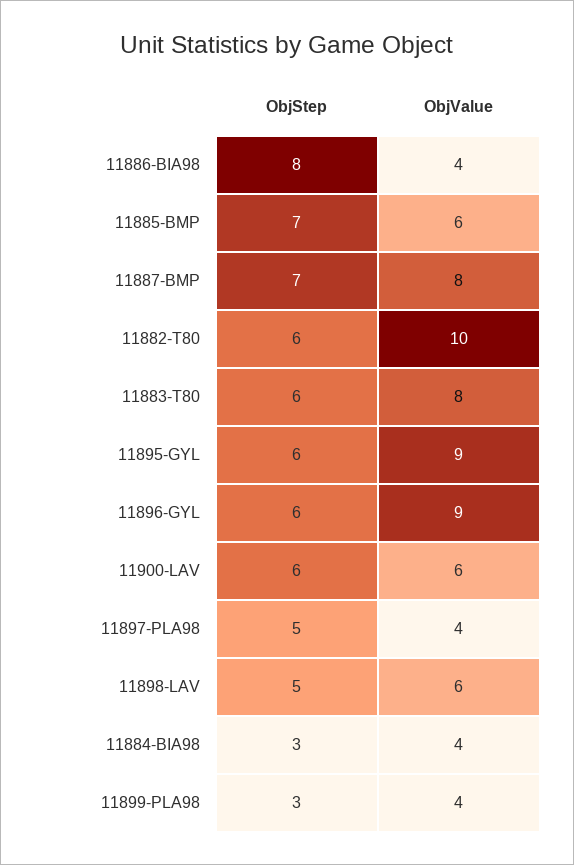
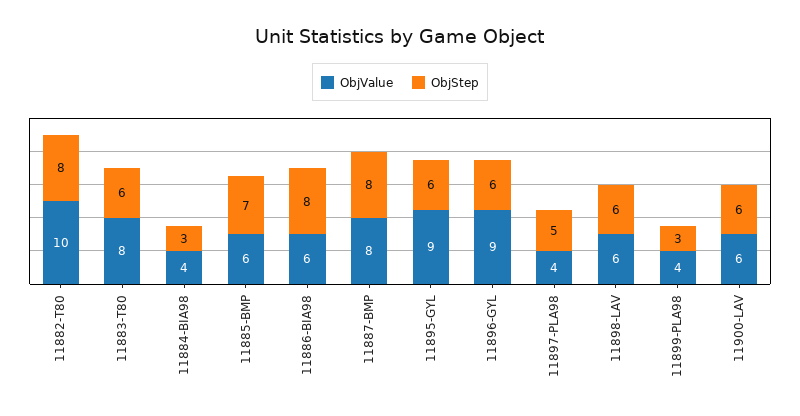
  {
    "ObjStep": {
      "11886-BIA98": 8,
      "11885-BMP": 7,
-     "11887-BMP": 7,
+     "11887-BMP": 8,
-     "11882-T80": 6,
+     "11882-T80": 8,
      "11883-T80": 6,
      "11895-GYL": 6,
      "11896-GYL": 6,
      "11900-LAV": 6,
      "11897-PLA98": 5,
-     "11898-LAV": 5,
+     "11898-LAV": 6,
      "11884-BIA98": 3,
      "11899-PLA98": 3
    },
    "ObjValue": {
-     "11886-BIA98": 4,
+     "11886-BIA98": 6,
      "11885-BMP": 6,
      "11887-BMP": 8,
      "11882-T80": 10,
      "11883-T80": 8,
      "11895-GYL": 9,
      "11896-GYL": 9,
      "11900-LAV": 6,
      "11897-PLA98": 4,
      "11898-LAV": 6,
      "11884-BIA98": 4,
      "11899-PLA98": 4
    }
  }

